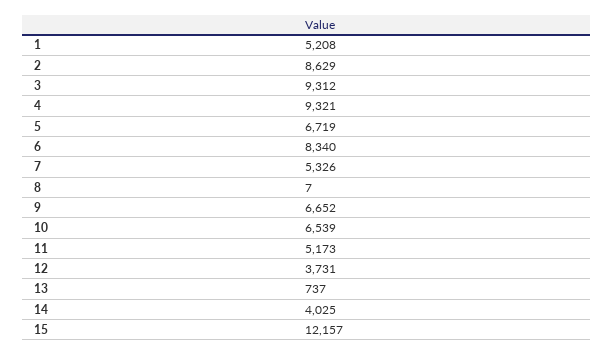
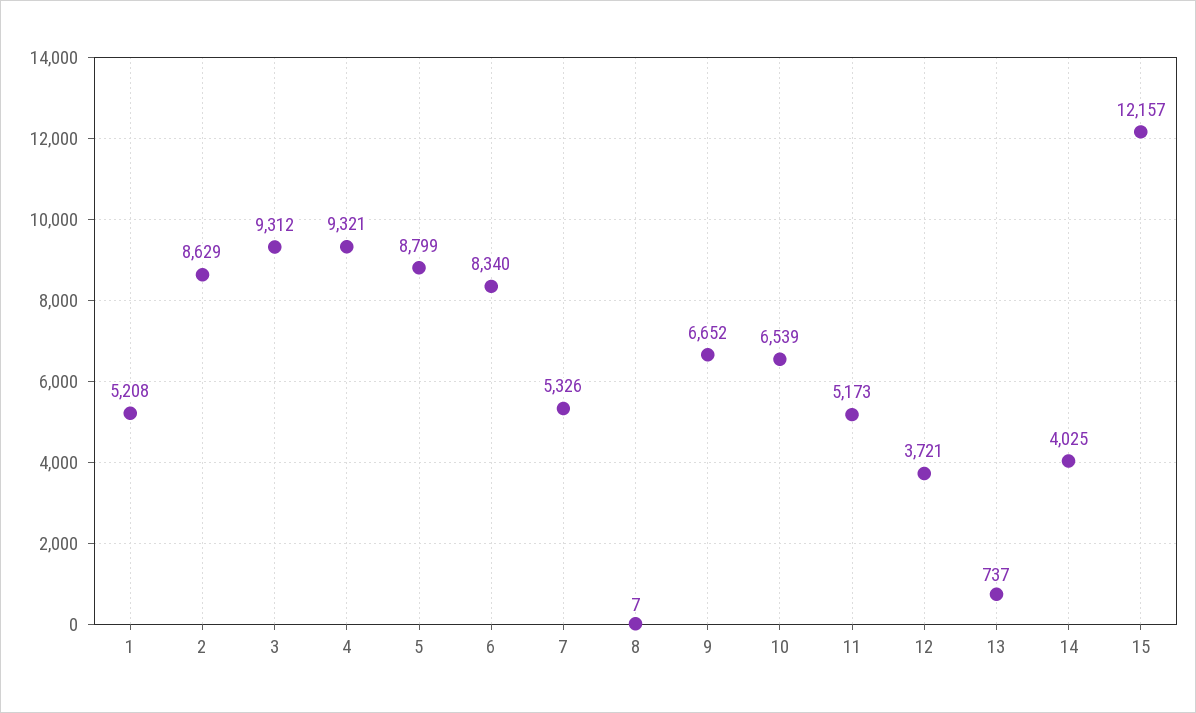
  {
    "1": 5208,
    "2": 8629,
    "3": 9312,
    "4": 9321,
-   "5": 6719,
+   "5": 8799,
    "6": 8340,
    "7": 5326,
    "8": 7,
    "9": 6652,
    "10": 6539,
    "11": 5173,
-   "12": 3731,
+   "12": 3721,
    "13": 737,
    "14": 4025,
    "15": 12157
  }

